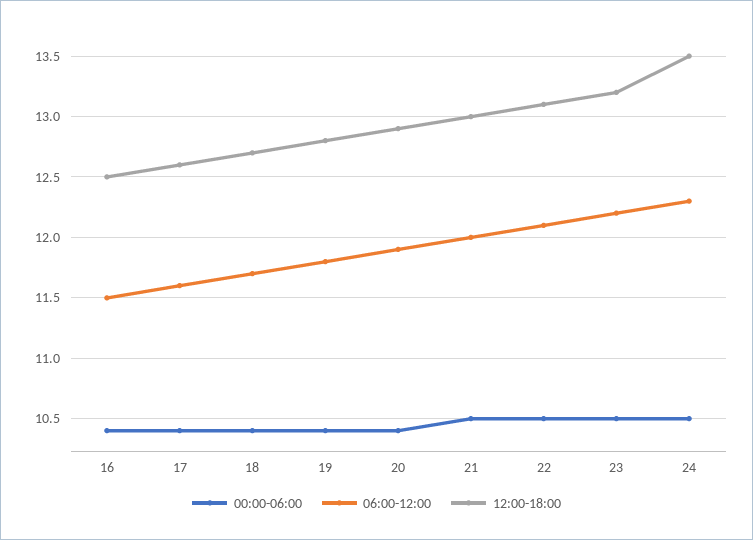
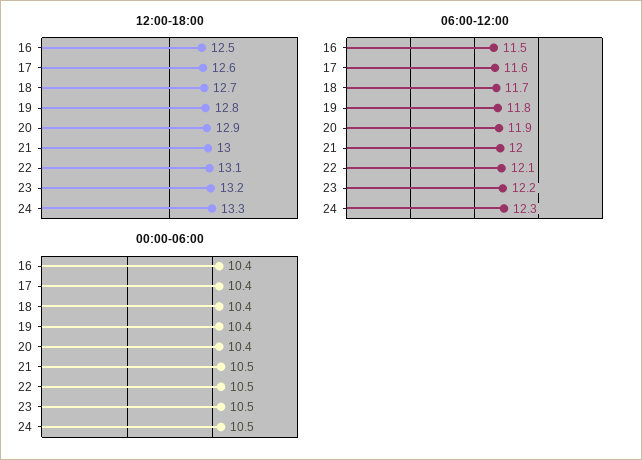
  {
    "00:00-06:00": {
      "16": 10.4,
      "17": 10.4,
      "18": 10.4,
      "19": 10.4,
      "20": 10.4,
      "21": 10.5,
      "22": 10.5,
      "23": 10.5,
      "24": 10.5
    },
    "06:00-12:00": {
      "16": 11.5,
      "17": 11.6,
      "18": 11.7,
      "19": 11.8,
      "20": 11.9,
      "21": 12,
      "22": 12.1,
      "23": 12.2,
      "24": 12.3
    },
    "12:00-18:00": {
      "16": 12.5,
      "17": 12.6,
      "18": 12.7,
      "19": 12.8,
      "20": 12.9,
      "21": 13,
      "22": 13.1,
      "23": 13.2,
-     "24": 13.5
+     "24": 13.3
    }
  }

